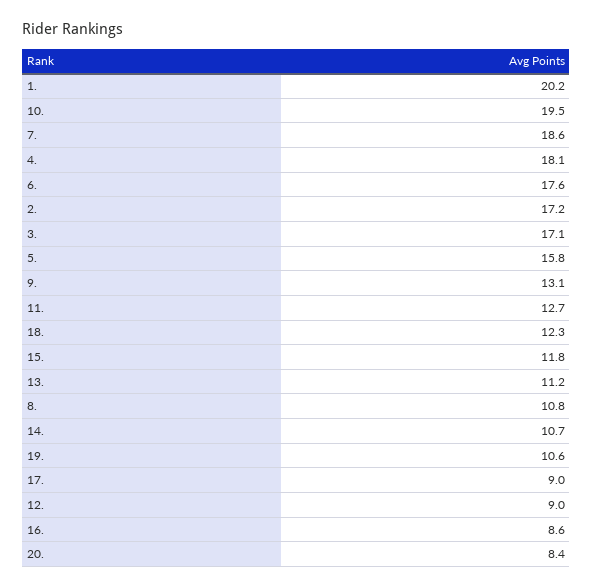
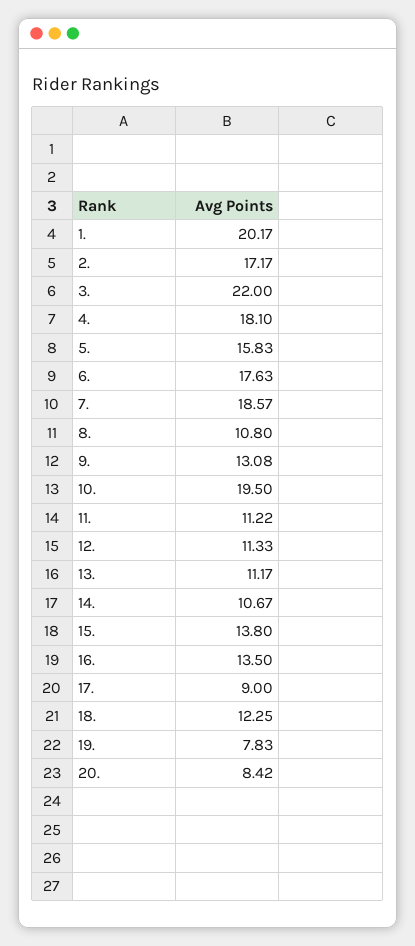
  {
    "1.": 20.17,
    "10.": 19.5,
    "7.": 18.57,
    "4.": 18.1,
    "6.": 17.63,
    "2.": 17.17,
-   "3.": 17.1,
+   "3.": 22,
    "5.": 15.83,
    "9.": 13.08,
-   "11.": 12.7,
+   "11.": 11.22,
    "18.": 12.25,
-   "15.": 11.8,
+   "15.": 13.8,
    "13.": 11.17,
    "8.": 10.8,
    "14.": 10.67,
-   "19.": 10.6,
+   "19.": 7.83,
    "17.": 9,
-   "12.": 9,
+   "12.": 11.33,
-   "16.": 8.6,
+   "16.": 13.5,
    "20.": 8.42
  }

